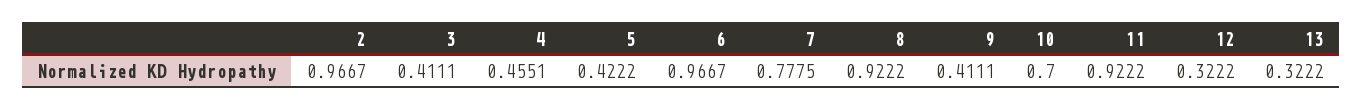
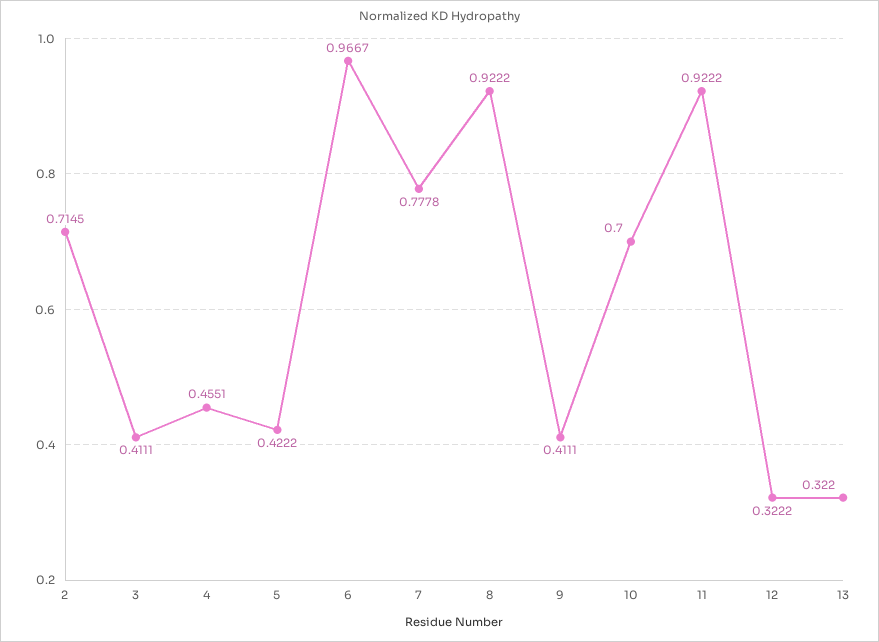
  {
-   "2": 0.9667,
+   "2": 0.7145,
    "3": 0.4111,
    "4": 0.4551,
    "5": 0.4222,
    "6": 0.9667,
-   "7": 0.7775,
+   "7": 0.7778,
    "8": 0.9222,
    "9": 0.4111,
    "10": 0.7,
    "11": 0.9222,
    "12": 0.3222,
-   "13": 0.3222
+   "13": 0.322
  }

